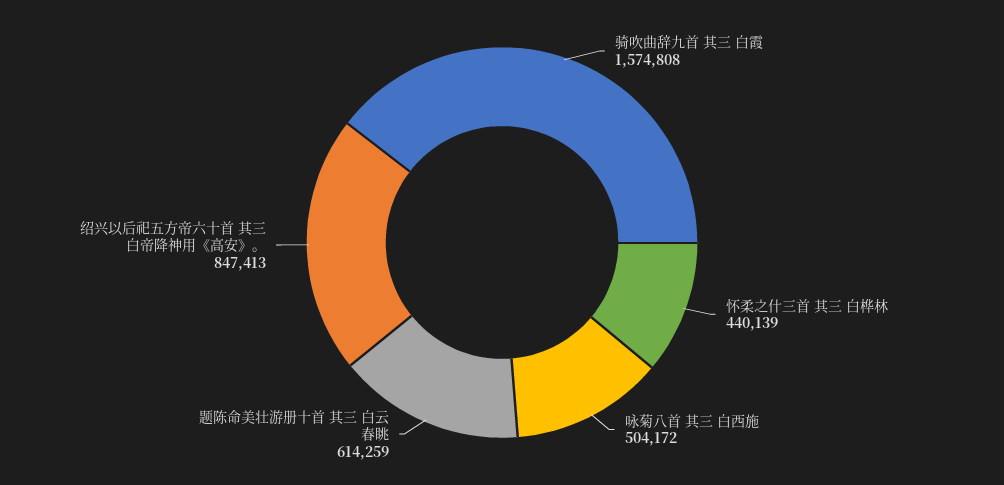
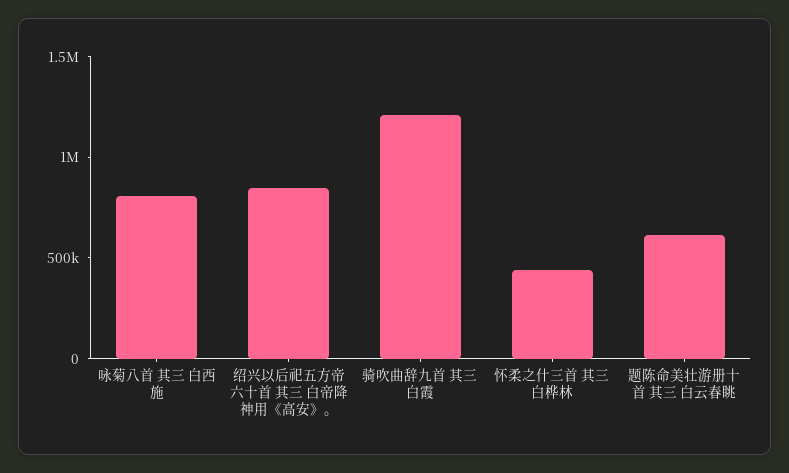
  {
-   "骑吹曲辞九首 其三 白霞": 1574808,
+   "骑吹曲辞九首 其三 白霞": 1200000,
    "怀柔之什三首 其三 白桦林": 440139,
-   "咏菊八首 其三 白西施": 504172,
+   "咏菊八首 其三 白西施": 800000,
    "题陈命美壮游册十首 其三 白云春眺": 614259,
    "绍兴以后祀五方帝六十首 其三 白帝降神用《高安》。": 847413
  }

